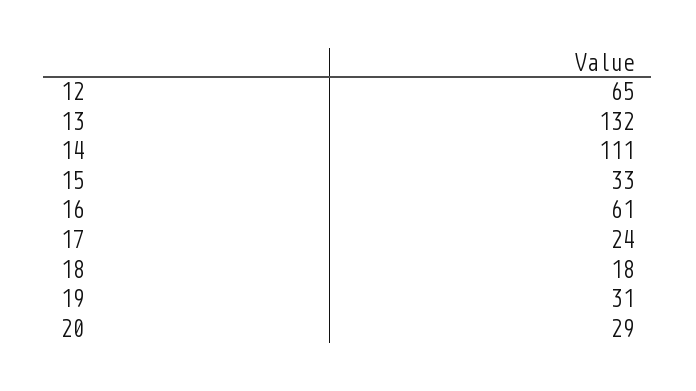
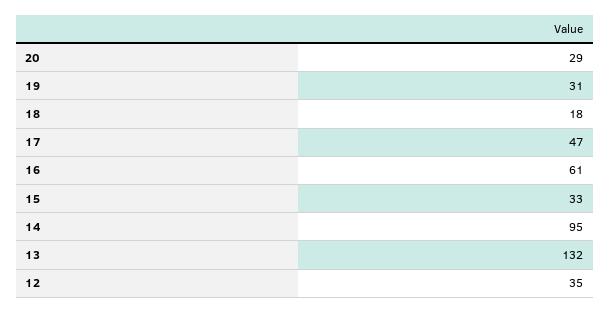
  {
-   "12": 65,
+   "12": 35,
    "13": 132,
-   "14": 111,
+   "14": 95,
    "15": 33,
    "16": 61,
-   "17": 24,
+   "17": 47,
    "18": 18,
    "19": 31,
    "20": 29
  }

